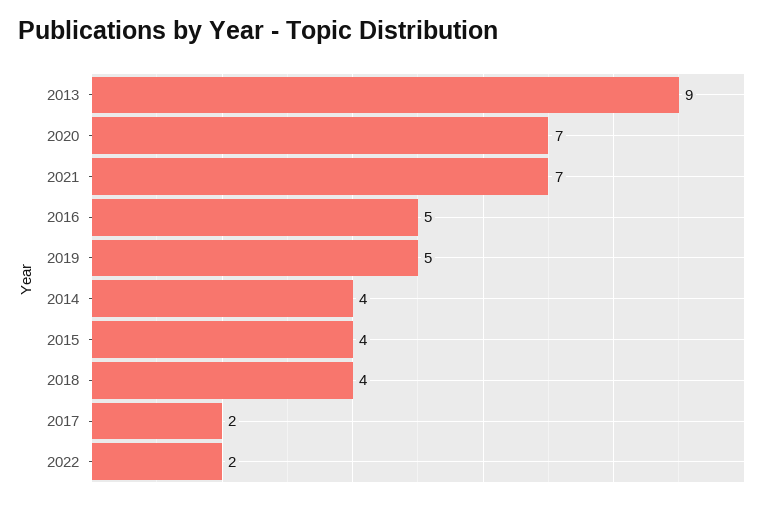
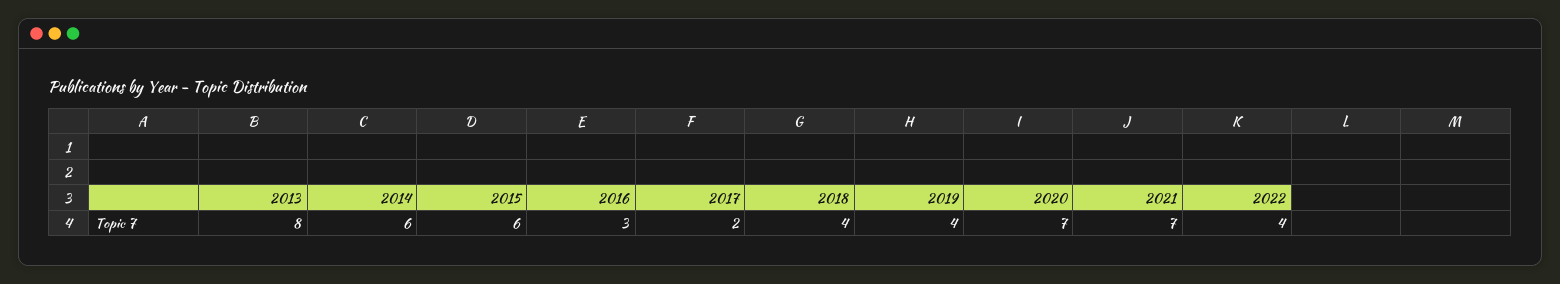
  {
-   "2013": 9,
+   "2013": 8,
    "2020": 7,
    "2021": 7,
-   "2016": 5,
+   "2016": 3,
-   "2019": 5,
+   "2019": 4,
-   "2014": 4,
+   "2014": 6,
-   "2015": 4,
+   "2015": 6,
    "2018": 4,
    "2017": 2,
-   "2022": 2
+   "2022": 4
  }

